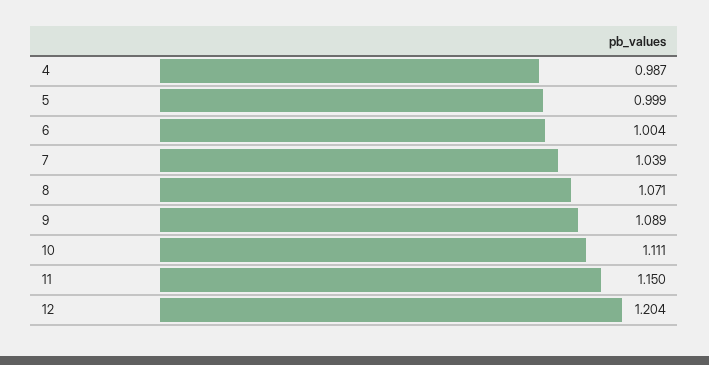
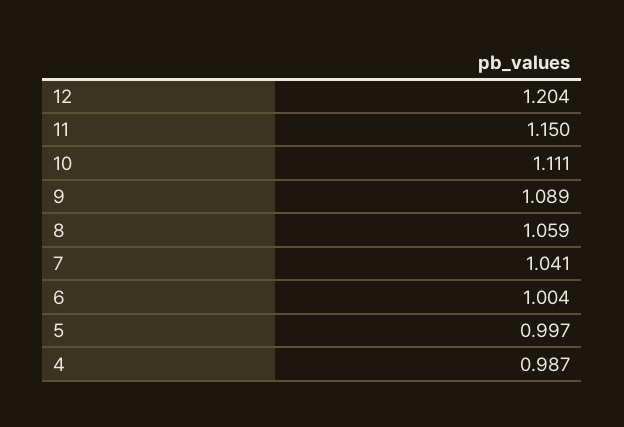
  {
    "4": 0.987,
-   "5": 0.999,
+   "5": 0.997,
    "6": 1.004,
-   "7": 1.039,
+   "7": 1.041,
-   "8": 1.071,
+   "8": 1.059,
    "9": 1.089,
    "10": 1.111,
    "11": 1.15,
    "12": 1.204
  }

